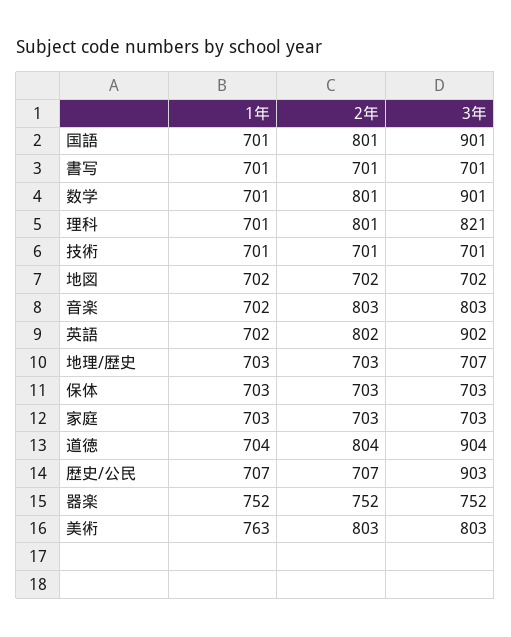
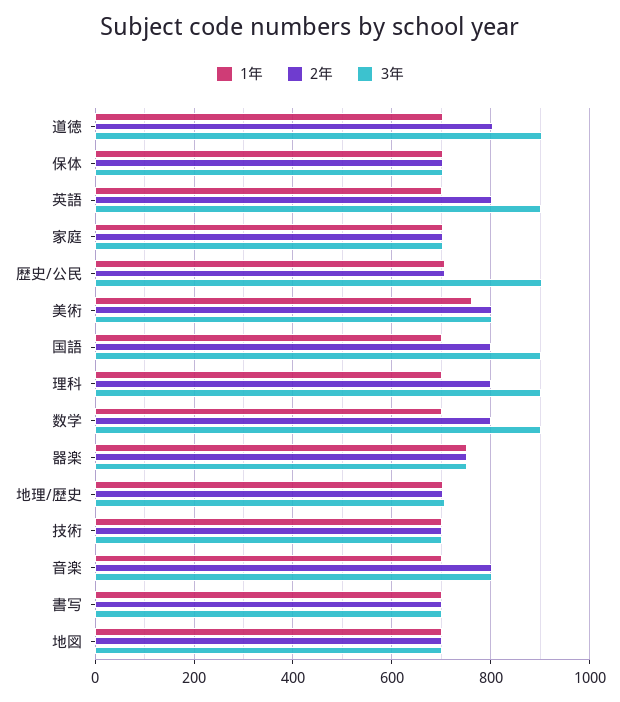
  {
    "1年": {
      "国語": 701,
      "書写": 701,
      "数学": 701,
      "理科": 701,
      "技術": 701,
      "地図": 702,
      "音楽": 702,
      "英語": 702,
      "地理/歴史": 703,
      "保体": 703,
      "家庭": 703,
      "道徳": 704,
      "歴史/公民": 707,
      "器楽": 752,
      "美術": 763
    },
    "2年": {
      "国語": 801,
      "書写": 701,
      "数学": 801,
      "理科": 801,
      "技術": 701,
      "地図": 702,
      "音楽": 803,
      "英語": 802,
      "地理/歴史": 703,
      "保体": 703,
      "家庭": 703,
      "道徳": 804,
      "歴史/公民": 707,
      "器楽": 752,
      "美術": 803
    },
    "3年": {
      "国語": 901,
      "書写": 701,
      "数学": 901,
-     "理科": 821,
+     "理科": 900,
      "技術": 701,
      "地図": 702,
      "音楽": 803,
      "英語": 902,
      "地理/歴史": 707,
      "保体": 703,
      "家庭": 703,
      "道徳": 904,
      "歴史/公民": 903,
      "器楽": 752,
      "美術": 803
    }
  }

